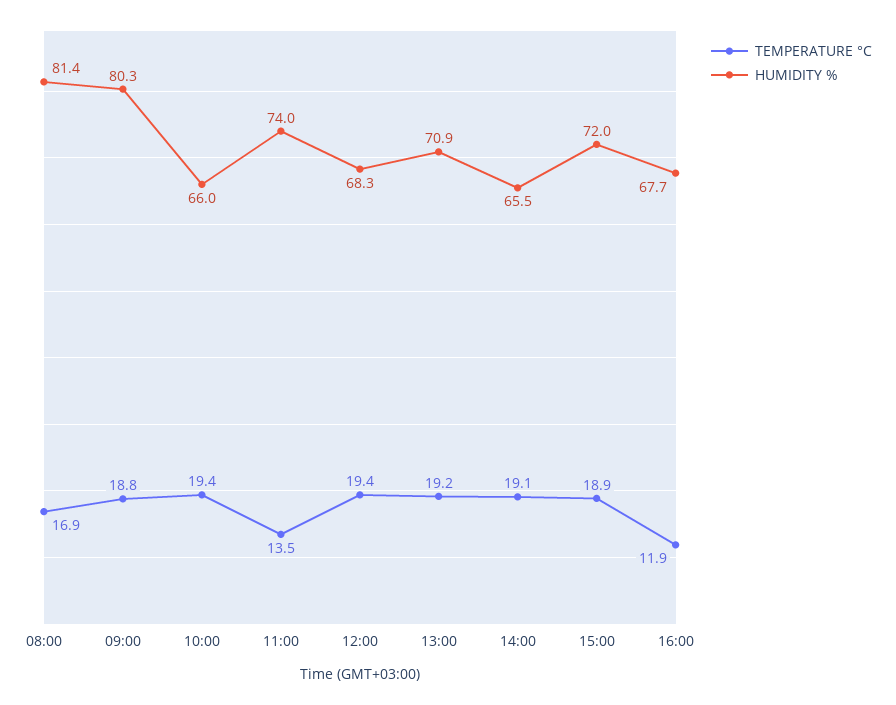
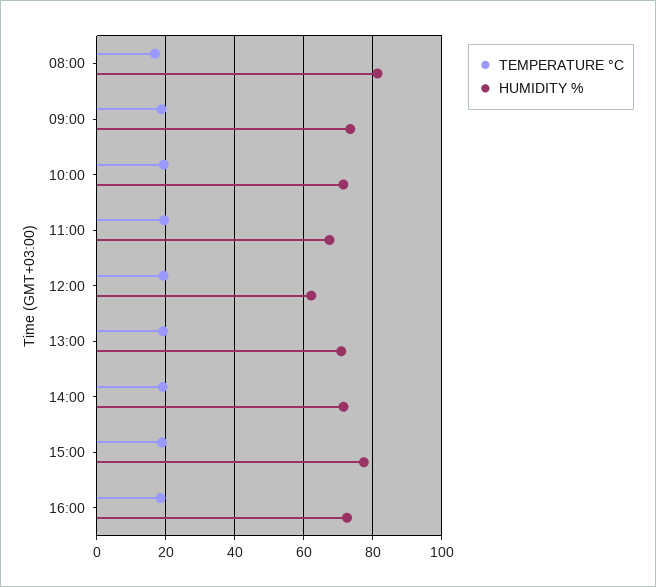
  {
    "TEMPERATURE °C": {
      "08:00": 16.9,
      "09:00": 18.8,
      "10:00": 19.4,
-     "11:00": 13.5,
+     "11:00": 20,
      "12:00": 19.4,
      "13:00": 19.2,
      "14:00": 19.1,
      "15:00": 18.9,
-     "16:00": 11.9
+     "16:00": 18
    },
    "HUMIDITY %": {
      "08:00": 81.4,
-     "09:00": 80.3,
+     "09:00": 74,
-     "10:00": 66,
+     "10:00": 72,
-     "11:00": 74,
+     "11:00": 68,
-     "12:00": 68.3,
+     "12:00": 62,
      "13:00": 70.9,
-     "14:00": 65.5,
+     "14:00": 72,
-     "15:00": 72,
+     "15:00": 78,
-     "16:00": 67.7
+     "16:00": 72
    }
  }

